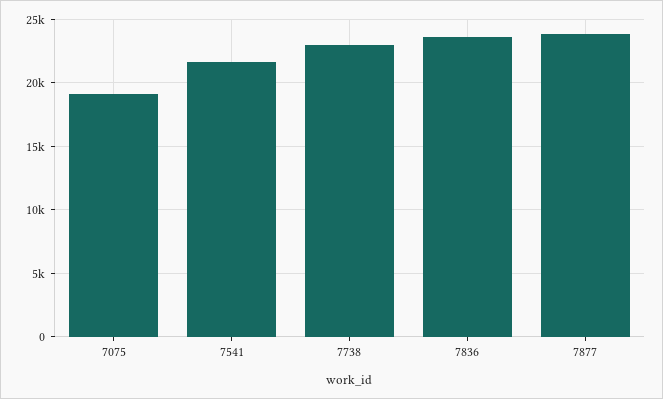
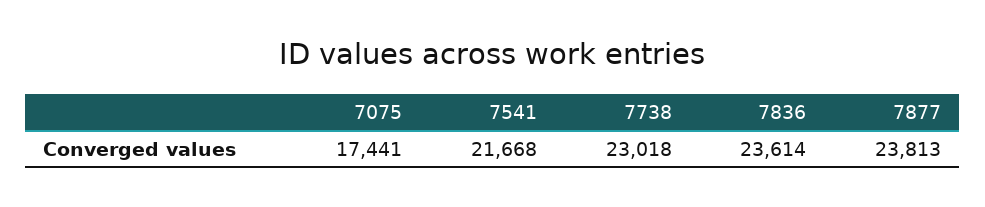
  {
-   "7075": 19000,
+   "7075": 17441,
    "7541": 21668,
    "7738": 23018,
    "7836": 23614,
    "7877": 23813
  }

